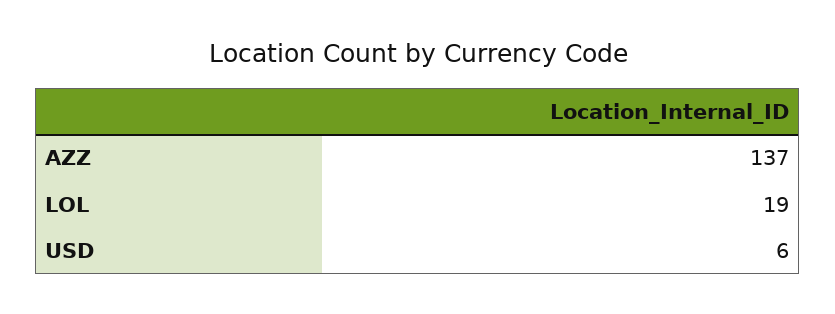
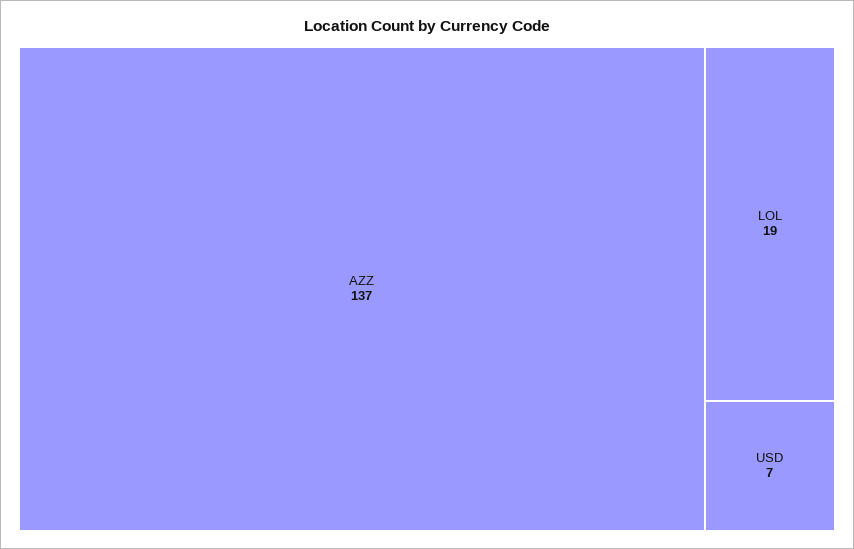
  {
    "AZZ": 137,
    "LOL": 19,
-   "USD": 6
+   "USD": 7
  }

